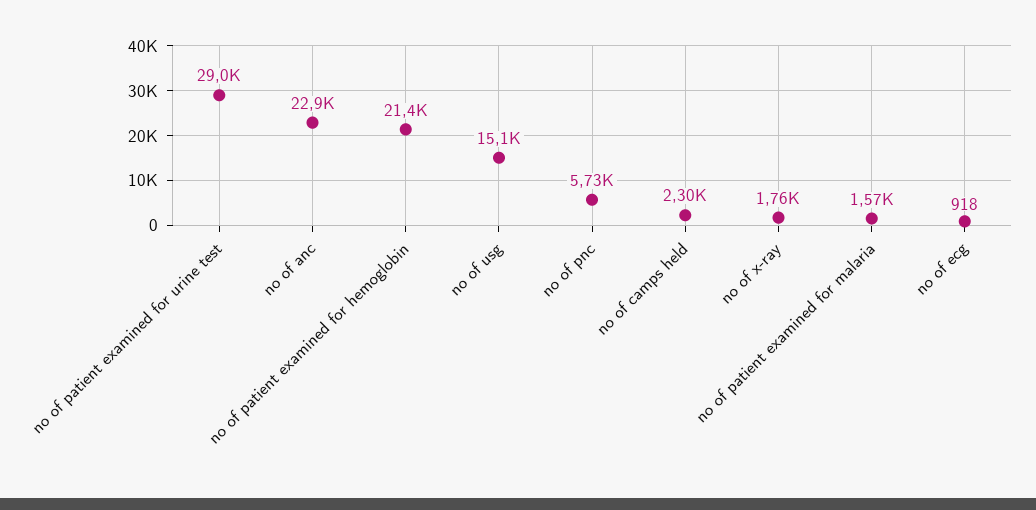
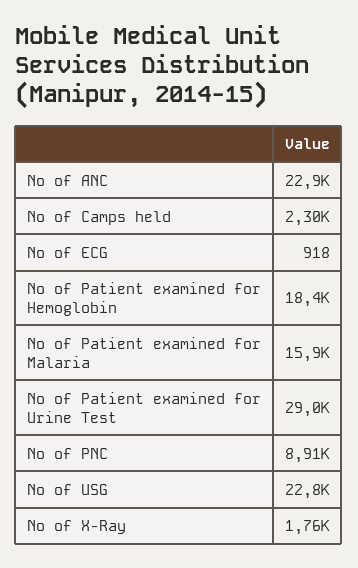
  {
    "no of patient examined for urine test": 29000,
    "no of anc": 22900,
-   "no of patient examined for hemoglobin": 21400,
+   "no of patient examined for hemoglobin": 18400,
-   "no of usg": 15100,
+   "no of usg": 22800,
-   "no of pnc": 5730,
+   "no of pnc": 8910,
    "no of camps held": 2300,
    "no of x-ray": 1760,
-   "no of patient examined for malaria": 1570,
+   "no of patient examined for malaria": 15900,
    "no of ecg": 918
  }

